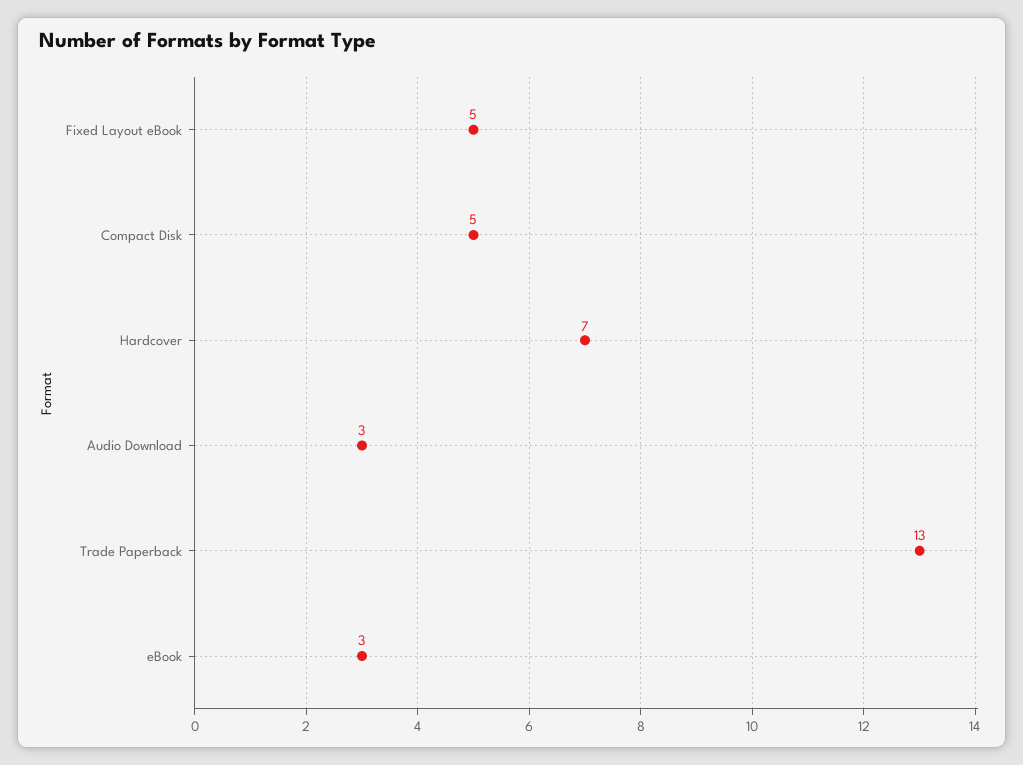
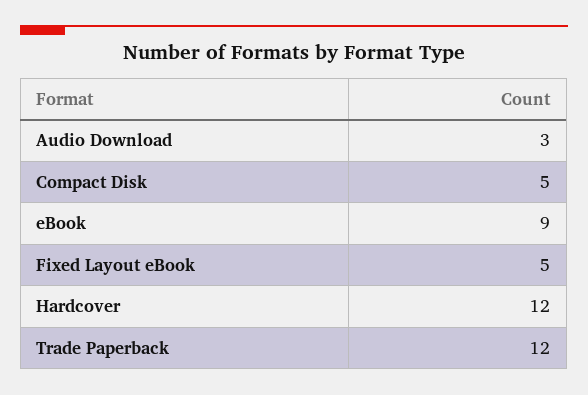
  {
    "Fixed Layout eBook": 5,
    "Compact Disk": 5,
-   "Hardcover": 7,
+   "Hardcover": 12,
    "Audio Download": 3,
-   "Trade Paperback": 13,
+   "Trade Paperback": 12,
-   "eBook": 3
+   "eBook": 9
  }

